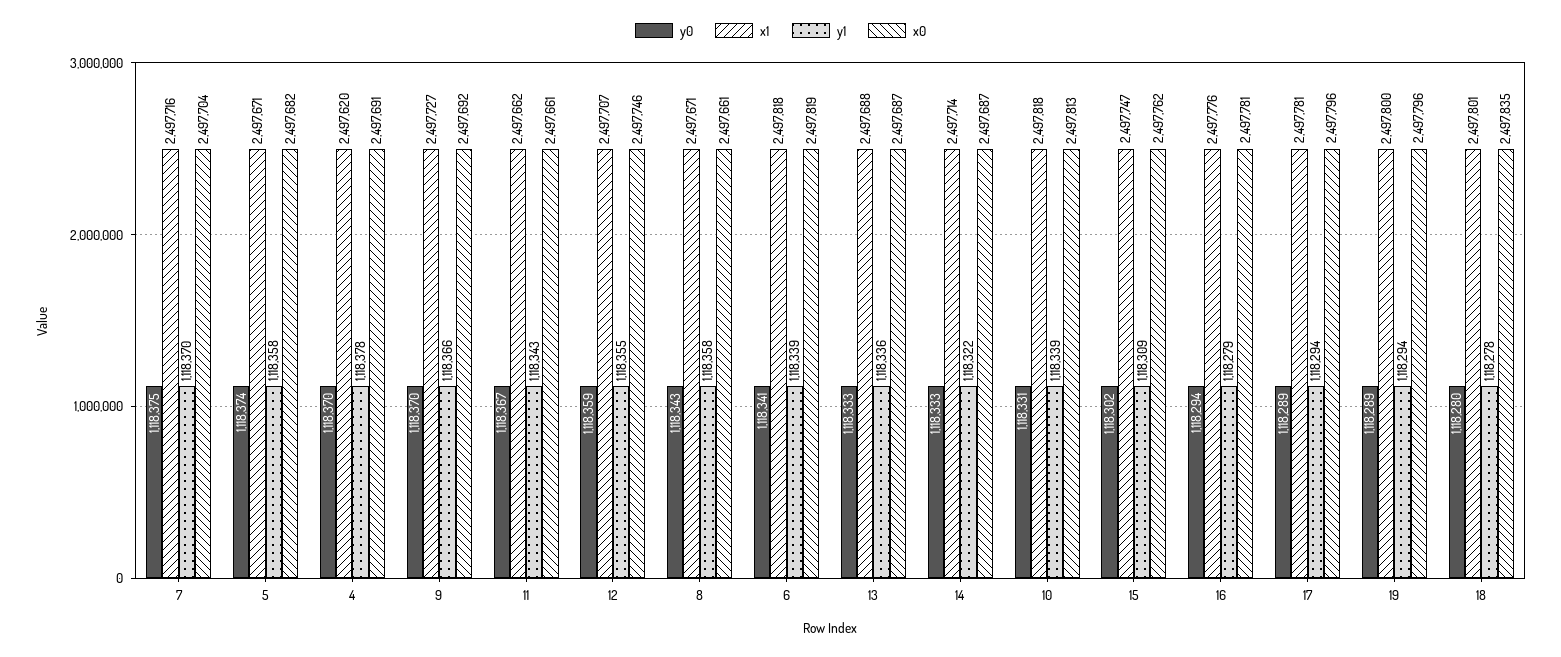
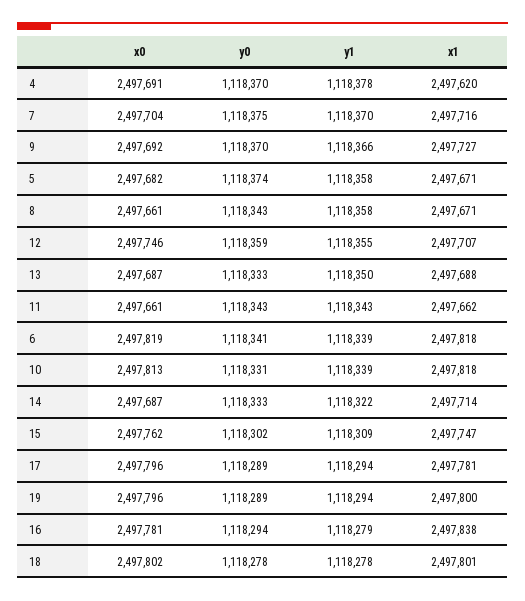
  {
    "y0": {
      "7": 1118375,
      "5": 1118374,
      "4": 1118370,
      "9": 1118370,
-     "11": 1118367,
+     "11": 1118343,
      "12": 1118359,
      "8": 1118343,
      "6": 1118341,
      "13": 1118333,
      "14": 1118333,
      "10": 1118331,
      "15": 1118302,
      "16": 1118294,
      "17": 1118289,
      "19": 1118289,
-     "18": 1118280
+     "18": 1118278
    },
    "x1": {
      "7": 2497716,
      "5": 2497671,
      "4": 2497620,
      "9": 2497727,
      "11": 2497662,
      "12": 2497707,
      "8": 2497671,
      "6": 2497818,
      "13": 2497688,
      "14": 2497714,
      "10": 2497818,
      "15": 2497747,
-     "16": 2497776,
+     "16": 2497838,
      "17": 2497781,
      "19": 2497800,
      "18": 2497801
    },
    "y1": {
      "7": 1118370,
      "5": 1118358,
      "4": 1118378,
      "9": 1118366,
      "11": 1118343,
      "12": 1118355,
      "8": 1118358,
      "6": 1118339,
-     "13": 1118336,
+     "13": 1118350,
      "14": 1118322,
      "10": 1118339,
      "15": 1118309,
      "16": 1118279,
      "17": 1118294,
      "19": 1118294,
      "18": 1118278
    },
    "x0": {
      "7": 2497704,
      "5": 2497682,
      "4": 2497691,
      "9": 2497692,
      "11": 2497661,
      "12": 2497746,
      "8": 2497661,
      "6": 2497819,
      "13": 2497687,
      "14": 2497687,
      "10": 2497813,
      "15": 2497762,
      "16": 2497781,
      "17": 2497796,
      "19": 2497796,
-     "18": 2497835
+     "18": 2497802
    }
  }

